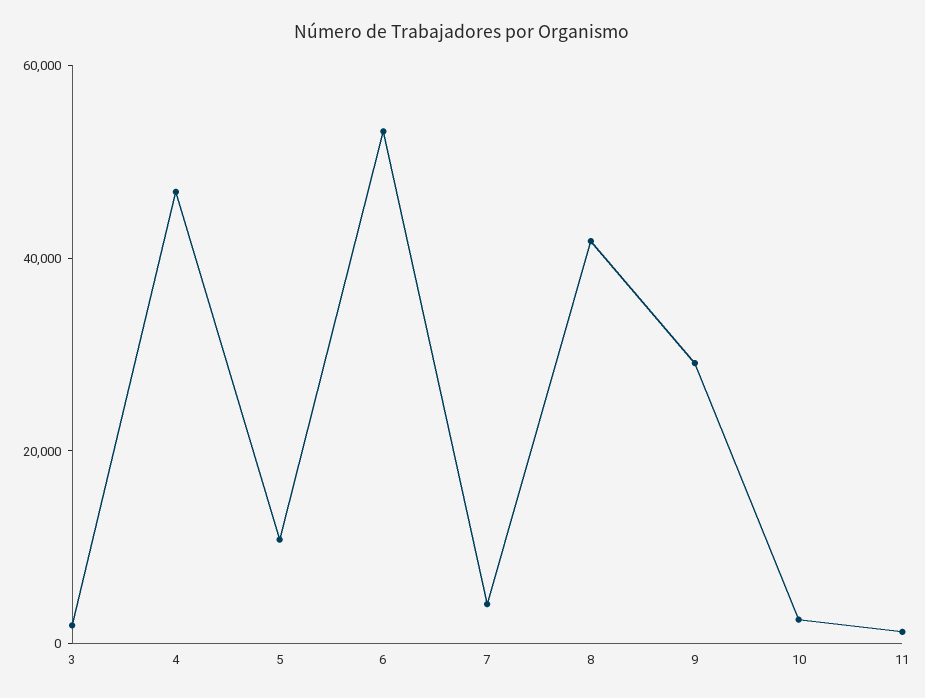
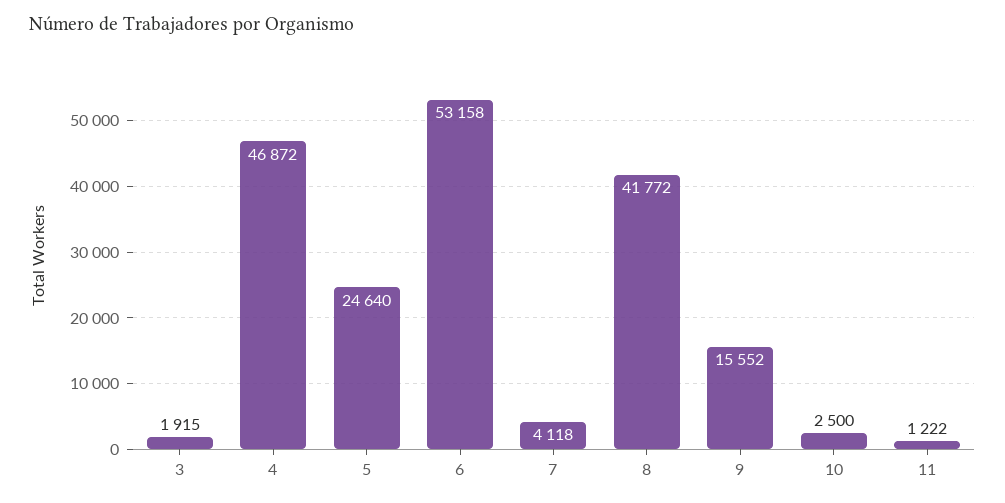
  {
    "3": 1915,
    "4": 46872,
-   "5": 10000,
+   "5": 24640,
    "6": 53158,
    "7": 4118,
    "8": 41772,
-   "9": 30000,
+   "9": 15552,
    "10": 2500,
    "11": 1222
  }

